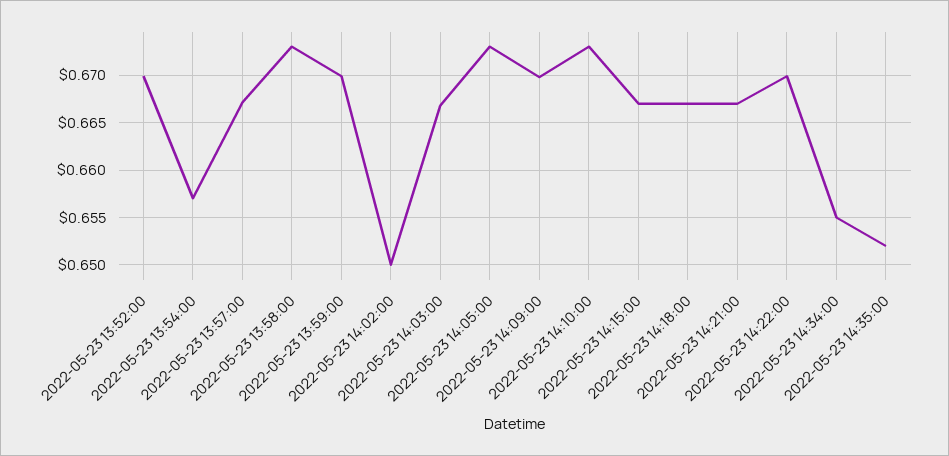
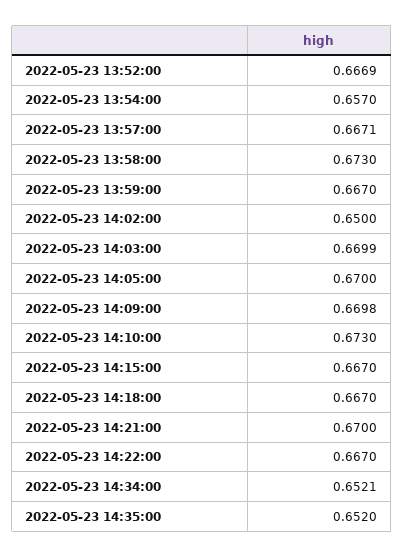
  {
-   "2022-05-23 13:52:00": 0.67,
+   "2022-05-23 13:52:00": 0.6669,
    "2022-05-23 13:54:00": 0.657,
    "2022-05-23 13:57:00": 0.6671,
    "2022-05-23 13:58:00": 0.673,
-   "2022-05-23 13:59:00": 0.67,
+   "2022-05-23 13:59:00": 0.667,
    "2022-05-23 14:02:00": 0.65,
-   "2022-05-23 14:03:00": 0.667,
+   "2022-05-23 14:03:00": 0.6699,
-   "2022-05-23 14:05:00": 0.673,
+   "2022-05-23 14:05:00": 0.67,
    "2022-05-23 14:09:00": 0.6698,
    "2022-05-23 14:10:00": 0.673,
    "2022-05-23 14:15:00": 0.667,
    "2022-05-23 14:18:00": 0.667,
-   "2022-05-23 14:21:00": 0.667,
+   "2022-05-23 14:21:00": 0.67,
-   "2022-05-23 14:22:00": 0.67,
+   "2022-05-23 14:22:00": 0.667,
-   "2022-05-23 14:34:00": 0.655,
+   "2022-05-23 14:34:00": 0.6521,
    "2022-05-23 14:35:00": 0.652
  }

